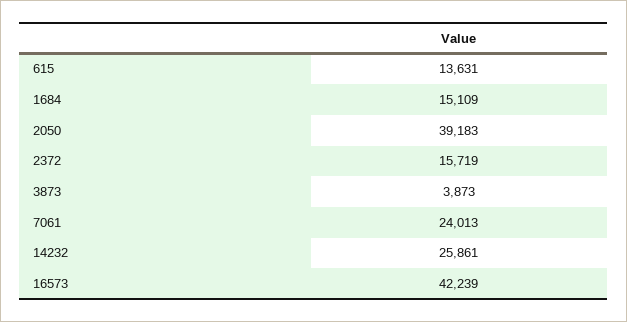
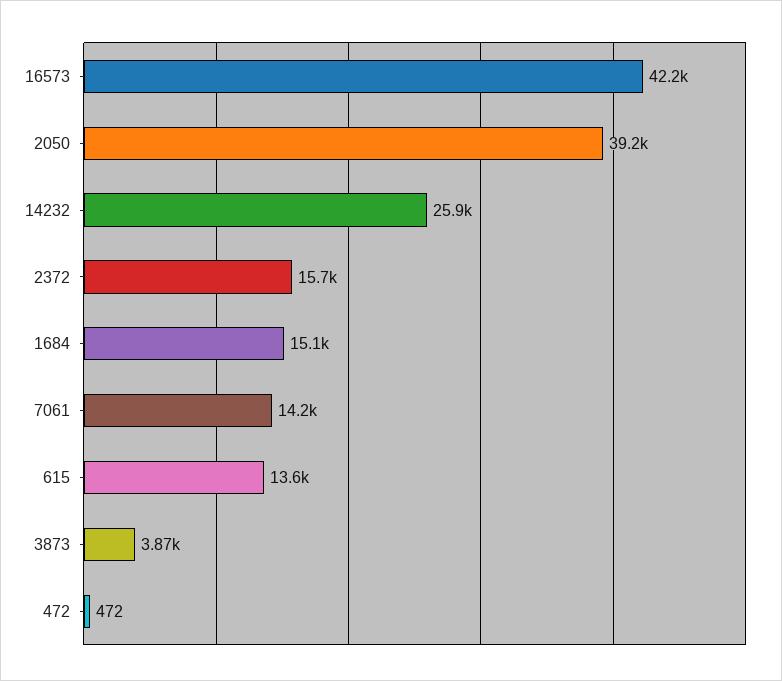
  {
    "615": 13631,
    "1684": 15109,
    "2050": 39183,
    "2372": 15719,
    "3873": 3873,
-   "7061": 24013,
+   "7061": 14200,
    "14232": 25861,
-   "16573": 42239
+   "16573": 42239,
+   "472": 472
  }

